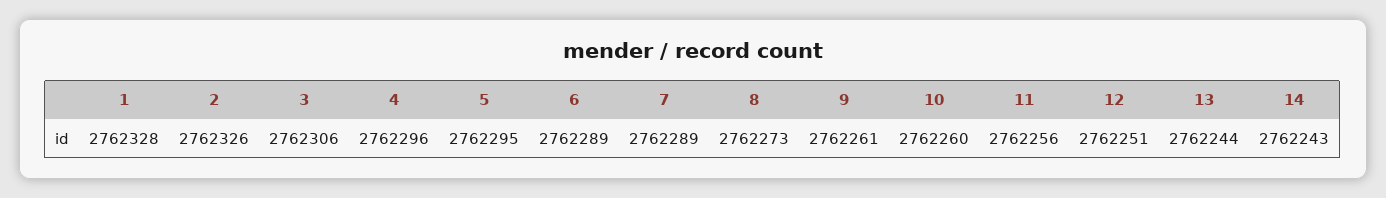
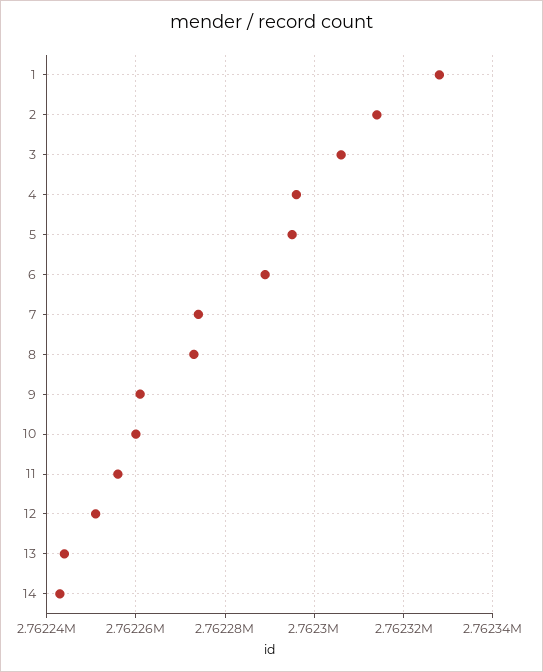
  {
    "1": 2762328,
-   "2": 2762326,
+   "2": 2762315,
    "3": 2762306,
    "4": 2762296,
    "5": 2762295,
    "6": 2762289,
-   "7": 2762289,
+   "7": 2762275,
    "8": 2762273,
    "9": 2762261,
    "10": 2762260,
    "11": 2762256,
    "12": 2762251,
    "13": 2762244,
    "14": 2762243
  }

